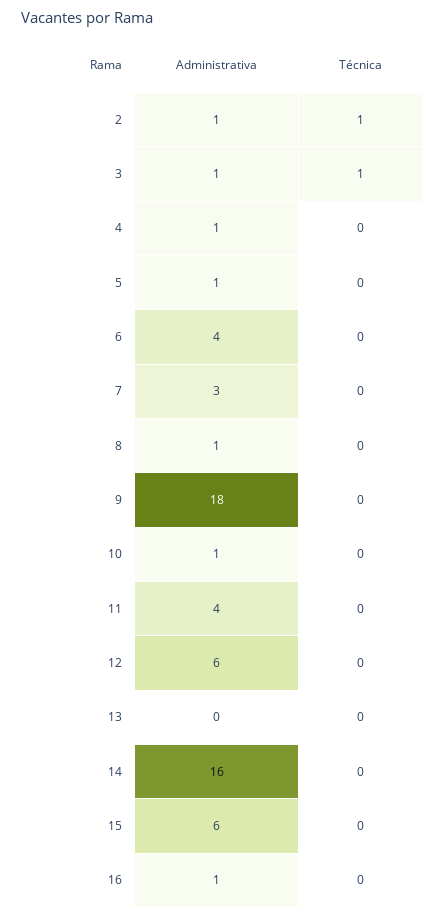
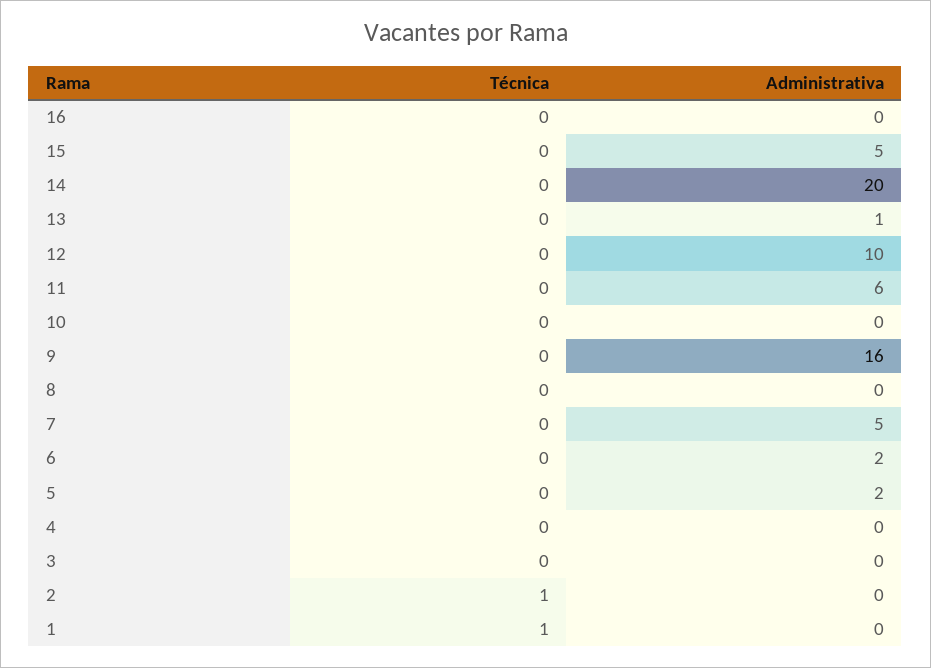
  {
    "Administrativa": {
-     "2": 1,
+     "2": 0,
-     "3": 1,
+     "3": 0,
-     "4": 1,
+     "4": 0,
-     "5": 1,
+     "5": 2,
-     "6": 4,
+     "6": 2,
-     "7": 3,
+     "7": 5,
-     "8": 1,
+     "8": 0,
-     "9": 18,
+     "9": 16,
-     "10": 1,
+     "10": 0,
-     "11": 4,
+     "11": 6,
-     "12": 6,
+     "12": 10,
-     "13": 0,
+     "13": 1,
-     "14": 16,
+     "14": 20,
-     "15": 6,
+     "15": 5,
-     "16": 1
+     "16": 0,
+     "1": 0
    },
    "Técnica": {
      "2": 1,
-     "3": 1,
+     "3": 0,
      "4": 0,
      "5": 0,
      "6": 0,
      "7": 0,
      "8": 0,
      "9": 0,
      "10": 0,
      "11": 0,
      "12": 0,
      "13": 0,
      "14": 0,
      "15": 0,
-     "16": 0
+     "16": 0,
+     "1": 1
    }
  }

